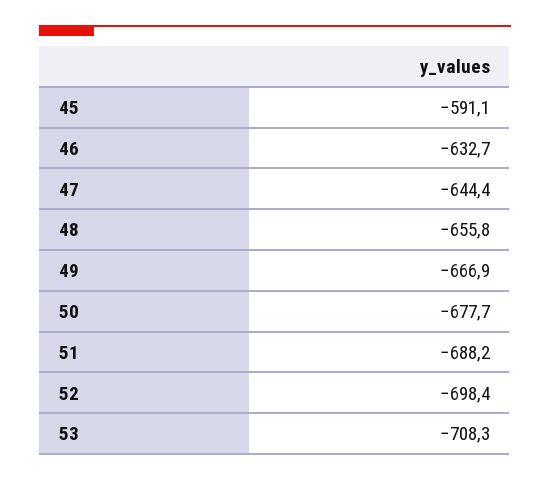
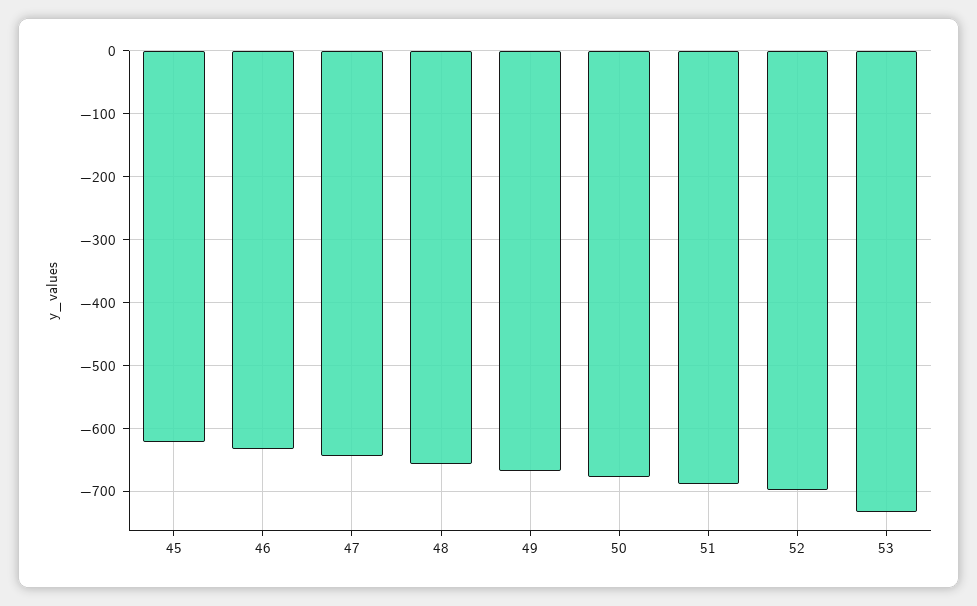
  {
-   "45": -591.1,
+   "45": -620,
    "46": -632.7,
    "47": -644.4,
    "48": -655.8,
    "49": -666.9,
    "50": -677.7,
    "51": -688.2,
    "52": -698.4,
-   "53": -708.3
+   "53": -730
  }

